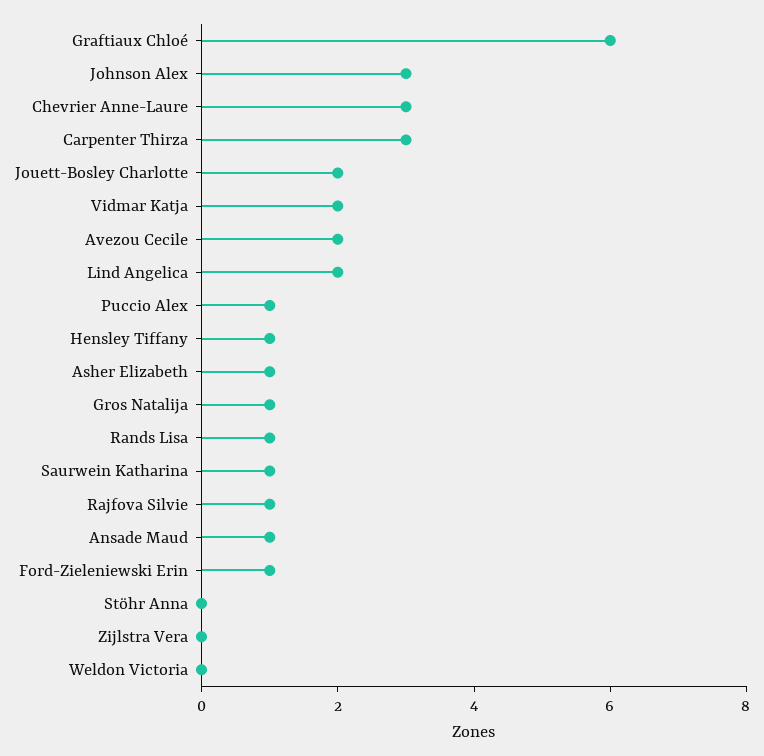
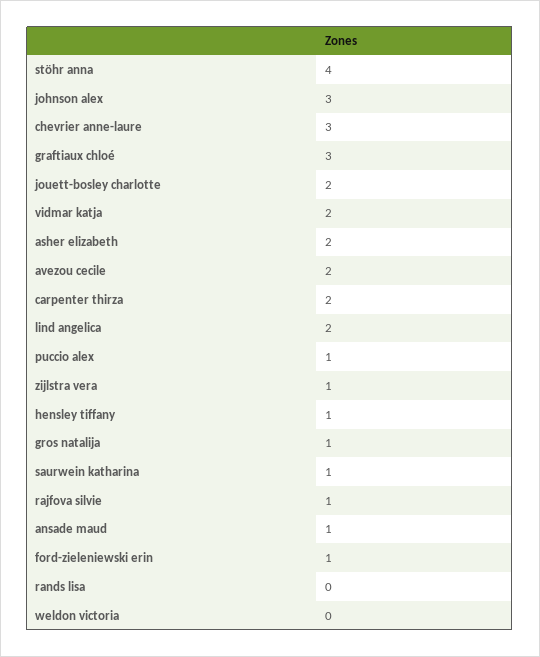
  {
-   "Graftiaux Chloé": 6,
+   "Graftiaux Chloé": 3,
    "Johnson Alex": 3,
    "Chevrier Anne-Laure": 3,
-   "Carpenter Thirza": 3,
+   "Carpenter Thirza": 2,
    "Jouett-Bosley Charlotte": 2,
    "Vidmar Katja": 2,
    "Avezou Cecile": 2,
    "Lind Angelica": 2,
    "Puccio Alex": 1,
    "Hensley Tiffany": 1,
-   "Asher Elizabeth": 1,
+   "Asher Elizabeth": 2,
    "Gros Natalija": 1,
-   "Rands Lisa": 1,
+   "Rands Lisa": 0,
    "Saurwein Katharina": 1,
    "Rajfova Silvie": 1,
    "Ansade Maud": 1,
    "Ford-Zieleniewski Erin": 1,
-   "Stöhr Anna": 0,
+   "Stöhr Anna": 4,
-   "Zijlstra Vera": 0,
+   "Zijlstra Vera": 1,
    "Weldon Victoria": 0
  }

